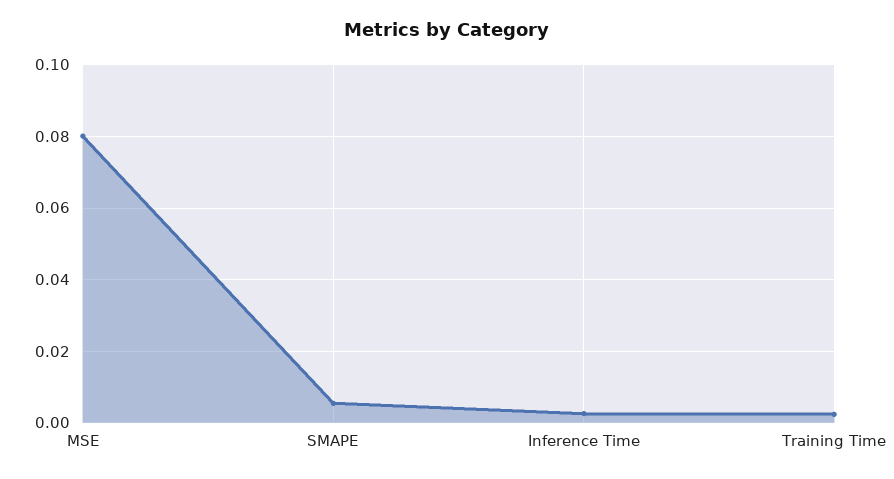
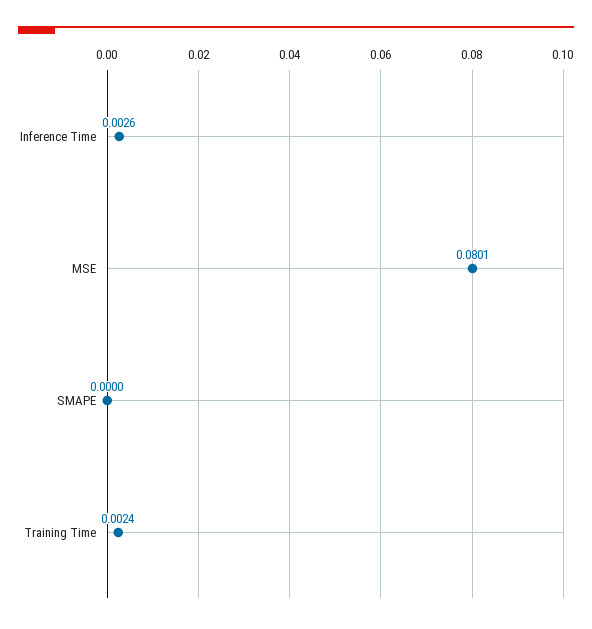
  {
    "MSE": 0.0801,
-   "SMAPE": 0.006,
+   "SMAPE": 0,
    "Inference Time": 0.0026,
    "Training Time": 0.0024
  }

